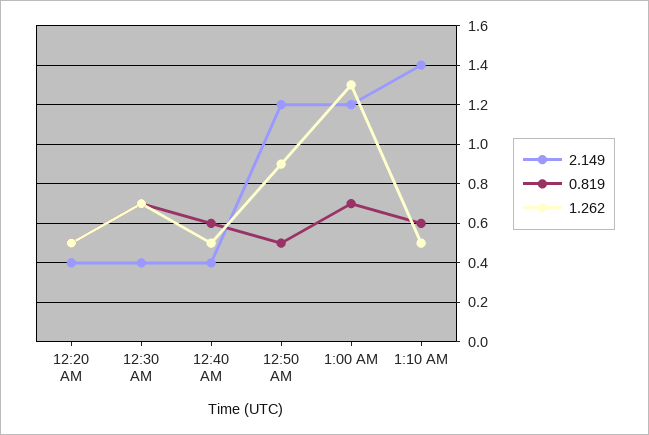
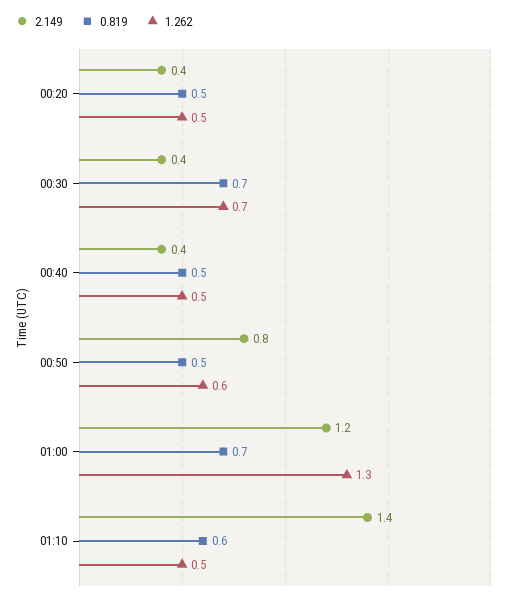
  {
    "2.149": {
      "12:20 AM": 0.4,
      "12:30 AM": 0.4,
      "12:40 AM": 0.4,
-     "12:50 AM": 1.2,
+     "12:50 AM": 0.8,
      "1:00 AM": 1.2,
      "1:10 AM": 1.4
    },
    "0.819": {
      "12:20 AM": 0.5,
      "12:30 AM": 0.7,
-     "12:40 AM": 0.6,
+     "12:40 AM": 0.5,
      "12:50 AM": 0.5,
      "1:00 AM": 0.7,
      "1:10 AM": 0.6
    },
    "1.262": {
      "12:20 AM": 0.5,
      "12:30 AM": 0.7,
      "12:40 AM": 0.5,
-     "12:50 AM": 0.9,
+     "12:50 AM": 0.6,
      "1:00 AM": 1.3,
      "1:10 AM": 0.5
    }
  }

